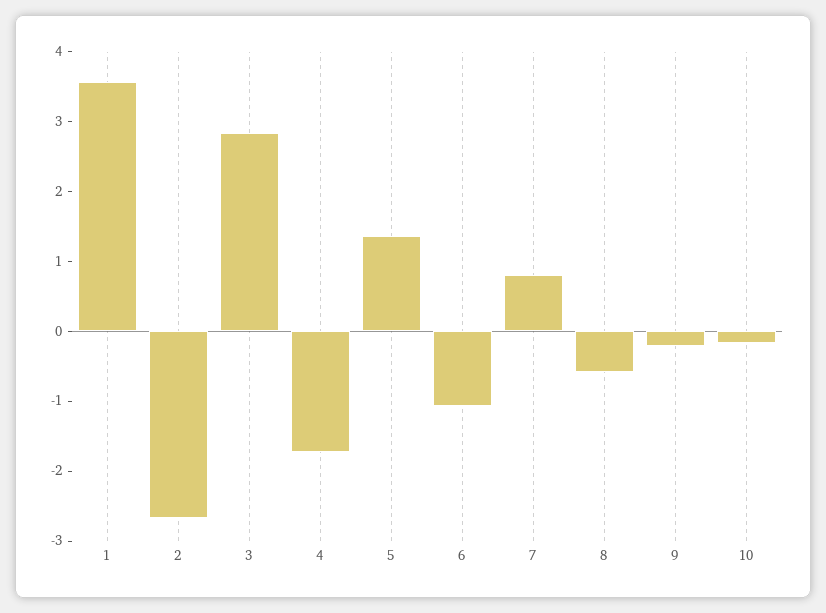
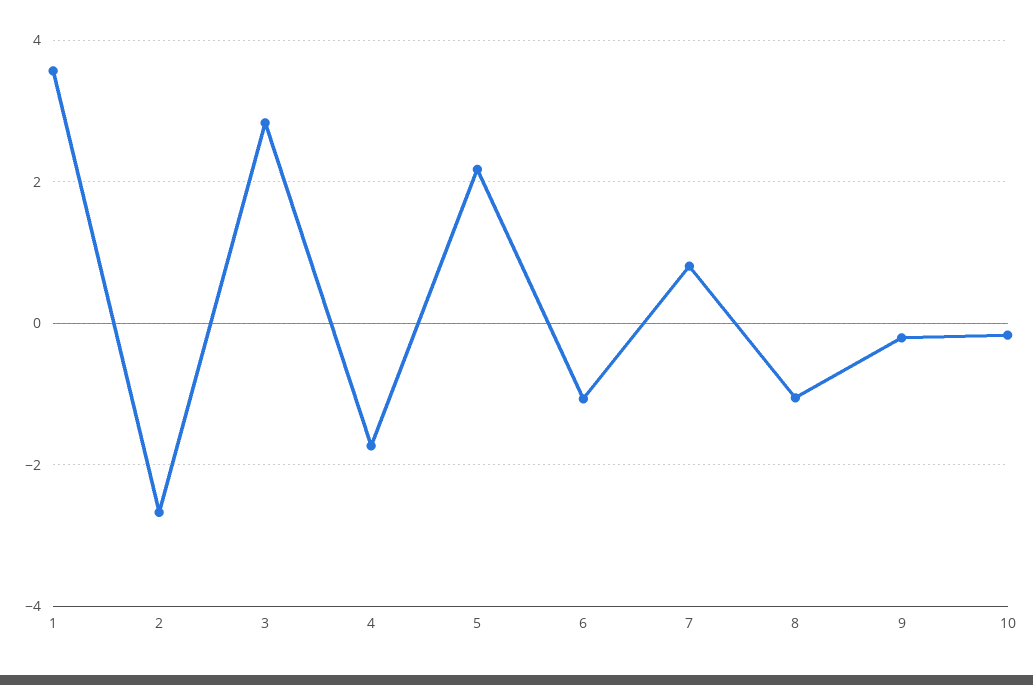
  {
    "1": 3.6,
    "2": -2.6,
    "3": 2.8,
    "4": -1.8,
-   "5": 1.4,
+   "5": 2.2,
    "6": -1,
    "7": 0.8,
-   "8": -0.6,
+   "8": -1,
    "9": -0.2,
    "10": -0.2
  }

